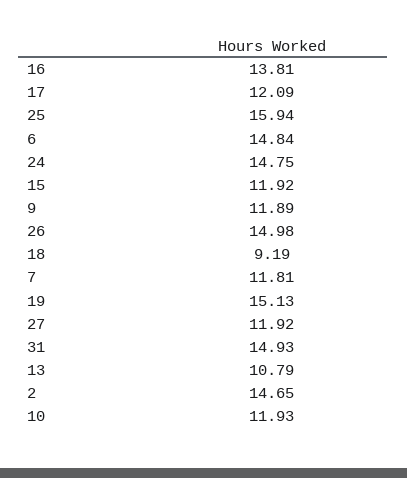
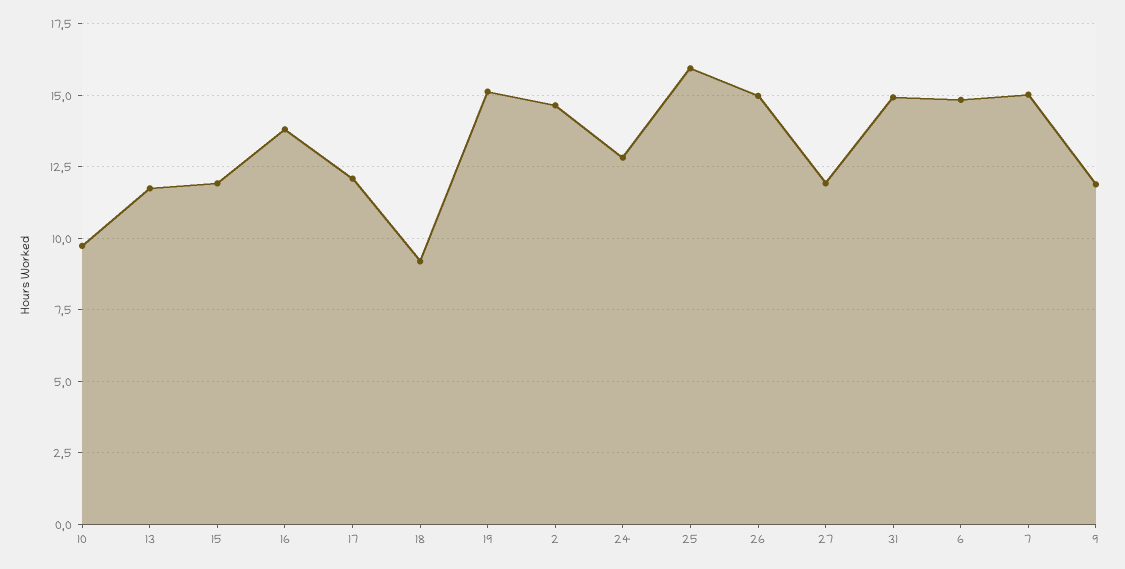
  {
    "16": 13.81,
    "17": 12.09,
    "25": 15.94,
    "6": 14.84,
-   "24": 14.75,
+   "24": 12.75,
    "15": 11.92,
    "9": 11.89,
    "26": 14.98,
    "18": 9.19,
-   "7": 11.81,
+   "7": 15,
    "19": 15.13,
    "27": 11.92,
    "31": 14.93,
-   "13": 10.79,
+   "13": 11.75,
    "2": 14.65,
-   "10": 11.93
+   "10": 9.75
  }

